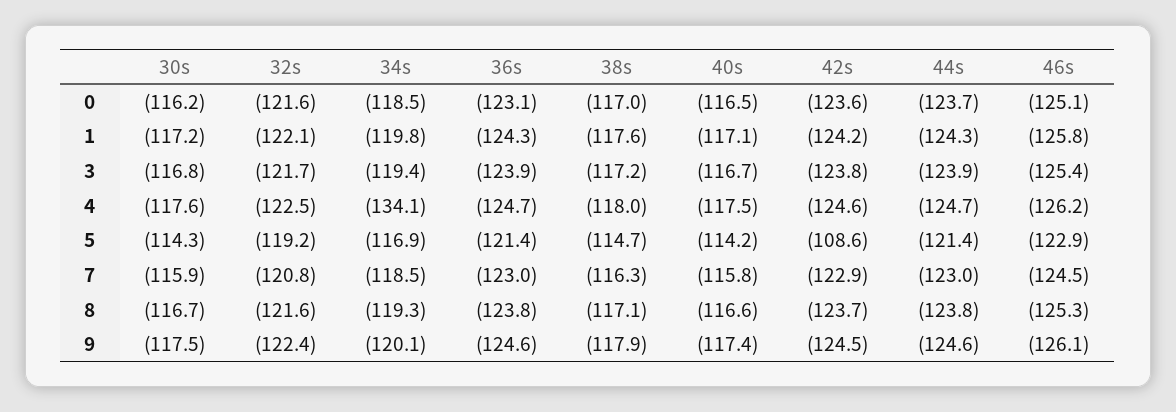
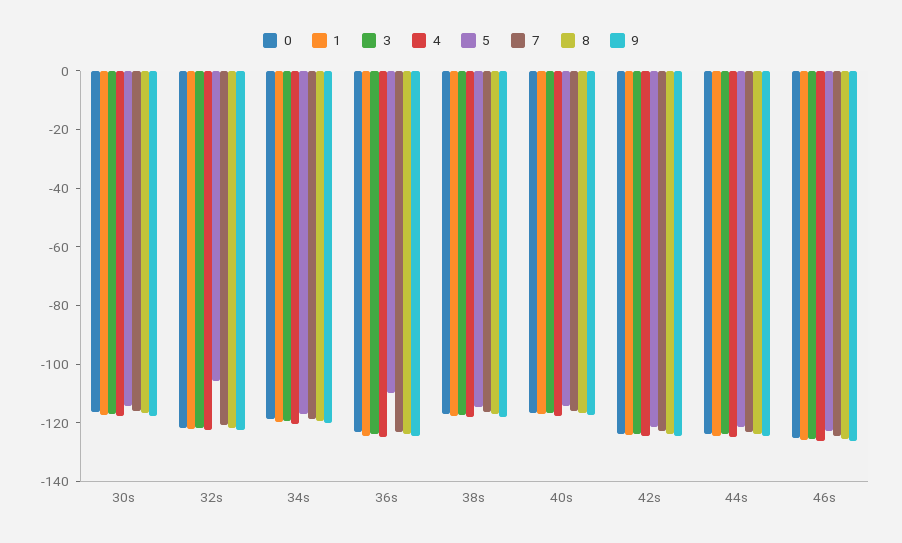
  {
    "0": {
      "30s": -116.2,
      "32s": -121.6,
      "34s": -118.5,
      "36s": -123.1,
      "38s": -117,
      "40s": -116.5,
      "42s": -123.6,
      "44s": -123.7,
      "46s": -125.1
    },
    "1": {
      "30s": -117.2,
      "32s": -122.1,
      "34s": -119.8,
      "36s": -124.3,
      "38s": -117.6,
      "40s": -117.1,
      "42s": -124.2,
      "44s": -124.3,
      "46s": -125.8
    },
    "3": {
      "30s": -116.8,
      "32s": -121.7,
      "34s": -119.4,
      "36s": -123.9,
      "38s": -117.2,
      "40s": -116.7,
      "42s": -123.8,
      "44s": -123.9,
      "46s": -125.4
    },
    "4": {
      "30s": -117.6,
      "32s": -122.5,
-     "34s": -134.1,
+     "34s": -120,
      "36s": -124.7,
      "38s": -118,
      "40s": -117.5,
      "42s": -124.6,
      "44s": -124.7,
      "46s": -126.2
    },
    "5": {
      "30s": -114.3,
-     "32s": -119.2,
+     "32s": -105,
      "34s": -116.9,
-     "36s": -121.4,
+     "36s": -110,
      "38s": -114.7,
      "40s": -114.2,
-     "42s": -108.6,
+     "42s": -120,
      "44s": -121.4,
      "46s": -122.9
    },
    "7": {
      "30s": -115.9,
      "32s": -120.8,
      "34s": -118.5,
      "36s": -123,
      "38s": -116.3,
      "40s": -115.8,
      "42s": -122.9,
      "44s": -123,
      "46s": -124.5
    },
    "8": {
      "30s": -116.7,
      "32s": -121.6,
      "34s": -119.3,
      "36s": -123.8,
      "38s": -117.1,
      "40s": -116.6,
      "42s": -123.7,
      "44s": -123.8,
      "46s": -125.3
    },
    "9": {
      "30s": -117.5,
      "32s": -122.4,
      "34s": -120.1,
      "36s": -124.6,
      "38s": -117.9,
      "40s": -117.4,
      "42s": -124.5,
      "44s": -124.6,
      "46s": -126.1
    }
  }

